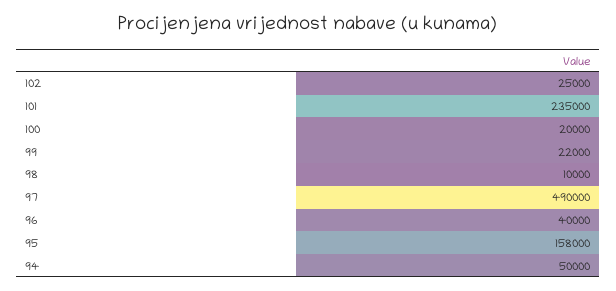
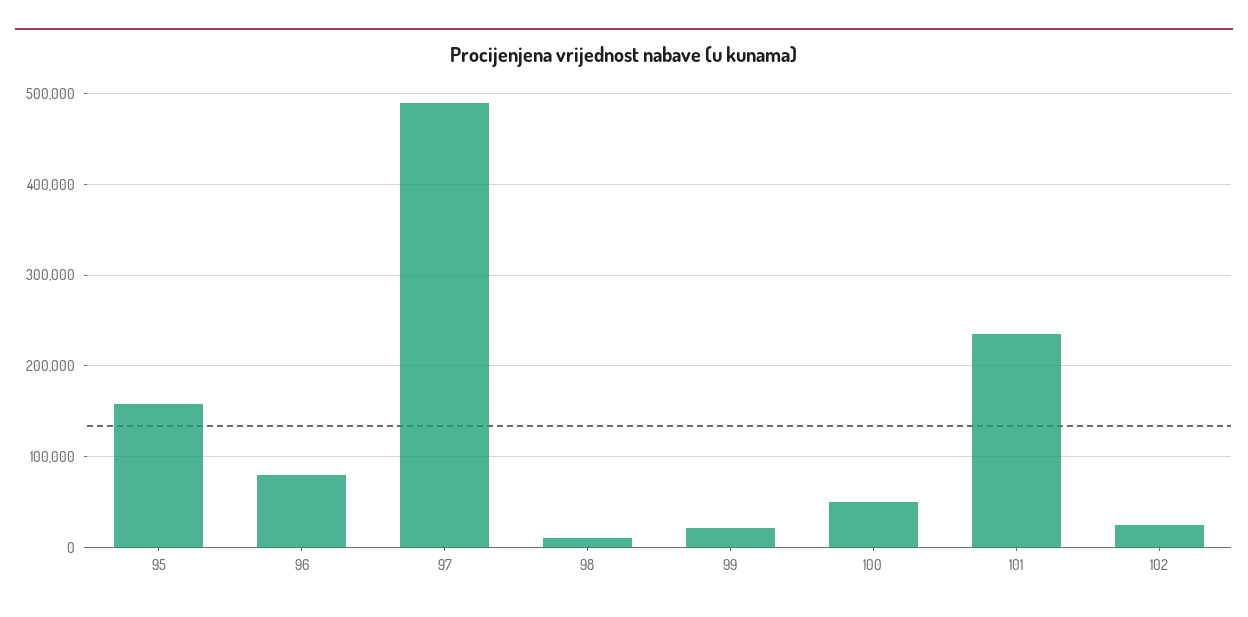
  {
    "102": 25000,
    "101": 235000,
-   "100": 20000,
+   "100": 50000,
    "99": 22000,
    "98": 10000,
    "97": 490000,
-   "96": 40000,
+   "96": 80000,
-   "95": 158000,
+   "95": 158000
-   "94": 50000
  }

